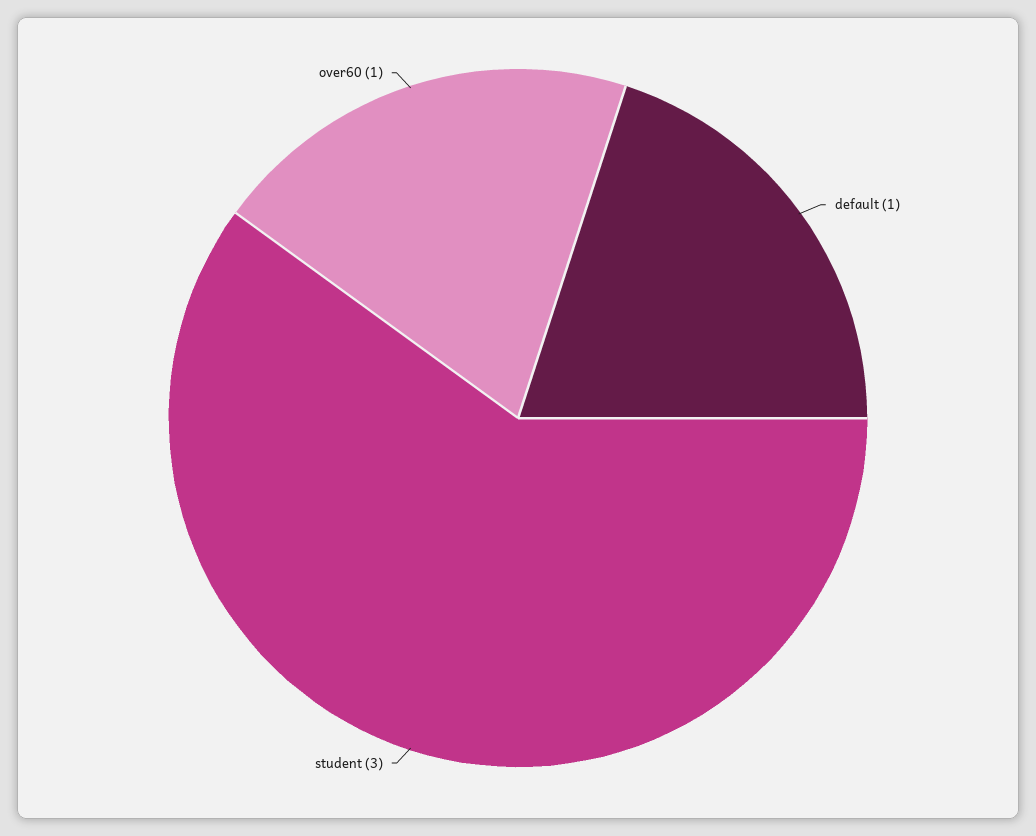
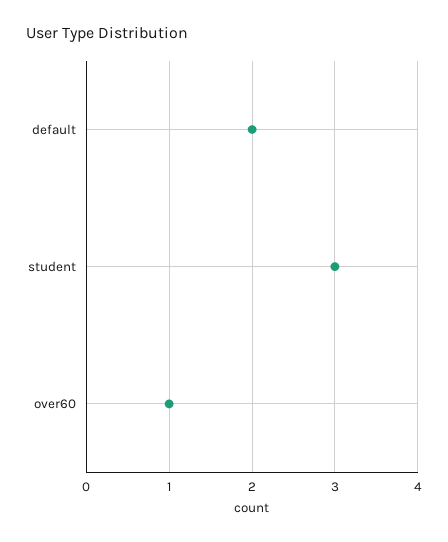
  {
-   "default": 1,
+   "default": 2,
    "student": 3,
    "over60": 1
  }

